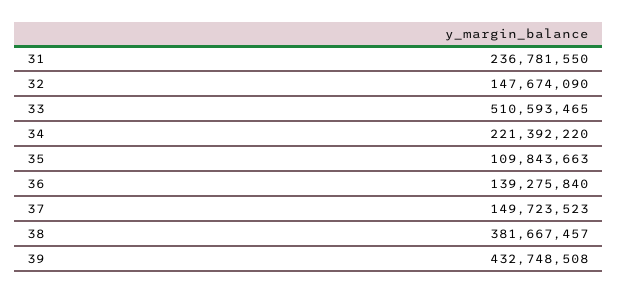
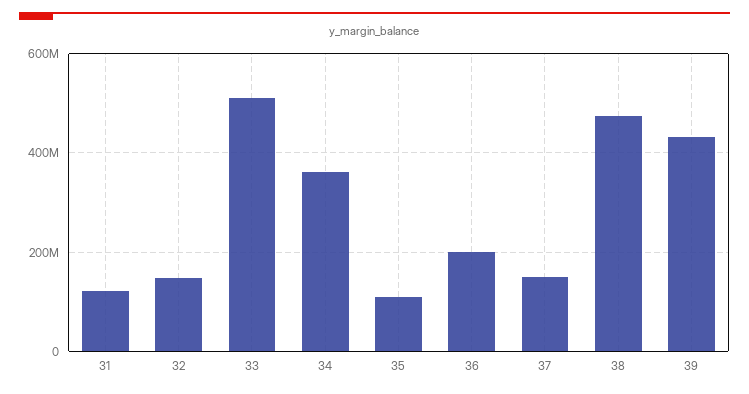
  {
-   "31": 236781550,
+   "31": 120000000,
    "32": 147674090,
    "33": 510593465,
-   "34": 221392220,
+   "34": 360000000,
    "35": 109843663,
-   "36": 139275840,
+   "36": 200000000,
    "37": 149723523,
-   "38": 381667457,
+   "38": 480000000,
    "39": 432748508
  }

